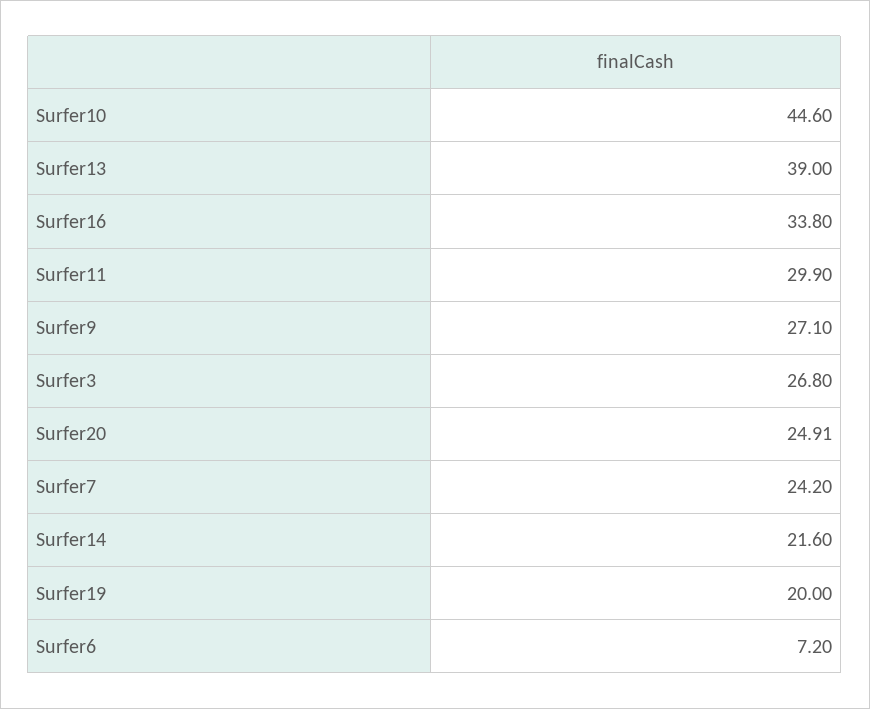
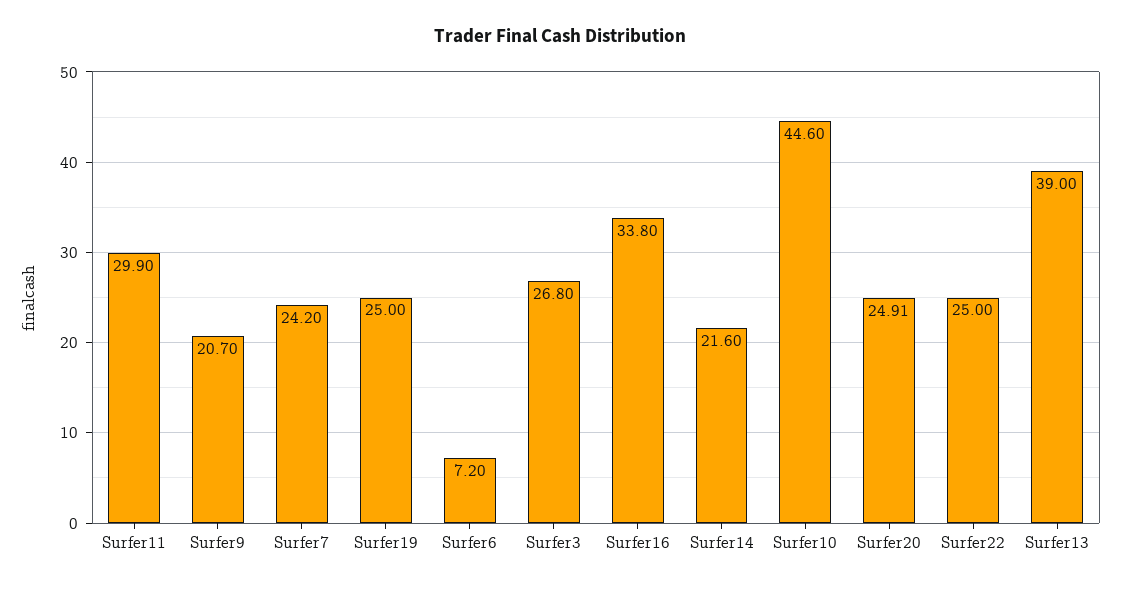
  {
    "Surfer10": 44.6,
    "Surfer13": 39,
    "Surfer16": 33.8,
    "Surfer11": 29.9,
-   "Surfer9": 27.1,
+   "Surfer9": 20.7,
    "Surfer3": 26.8,
    "Surfer20": 24.91,
    "Surfer7": 24.2,
    "Surfer14": 21.6,
-   "Surfer19": 20,
+   "Surfer19": 25,
-   "Surfer6": 7.2
+   "Surfer6": 7.2,
+   "Surfer22": 25
  }

